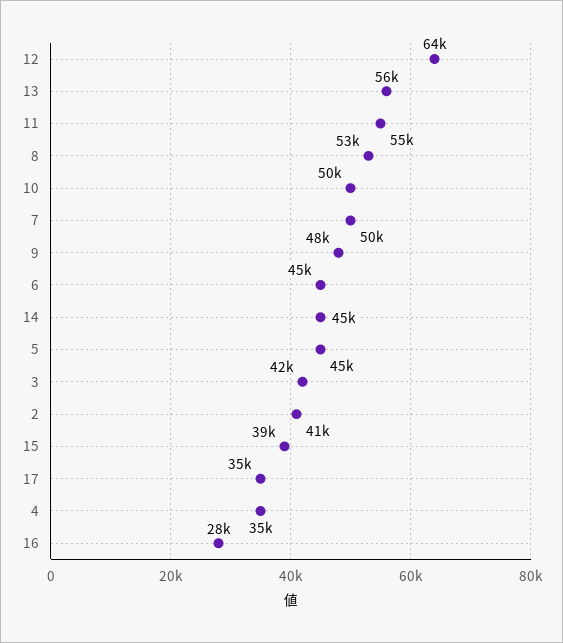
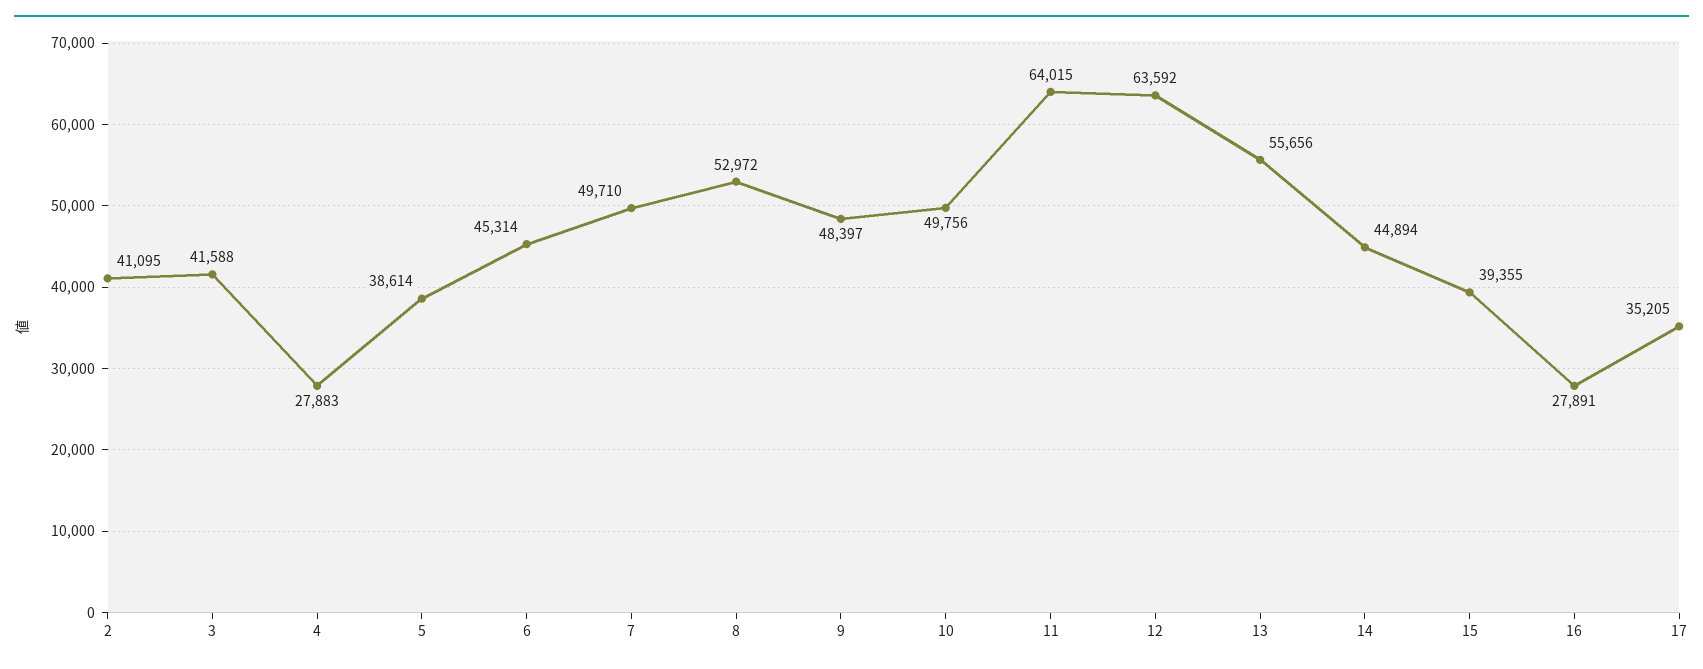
  {
    "12": 63592,
    "13": 55656,
-   "11": 55000,
+   "11": 64015,
    "8": 52972,
    "10": 49756,
    "7": 49710,
    "9": 48397,
    "6": 45314,
    "14": 44894,
-   "5": 45000,
+   "5": 38614,
    "3": 41588,
    "2": 41095,
    "15": 39355,
    "17": 35205,
-   "4": 35000,
+   "4": 27883,
    "16": 27891
  }

